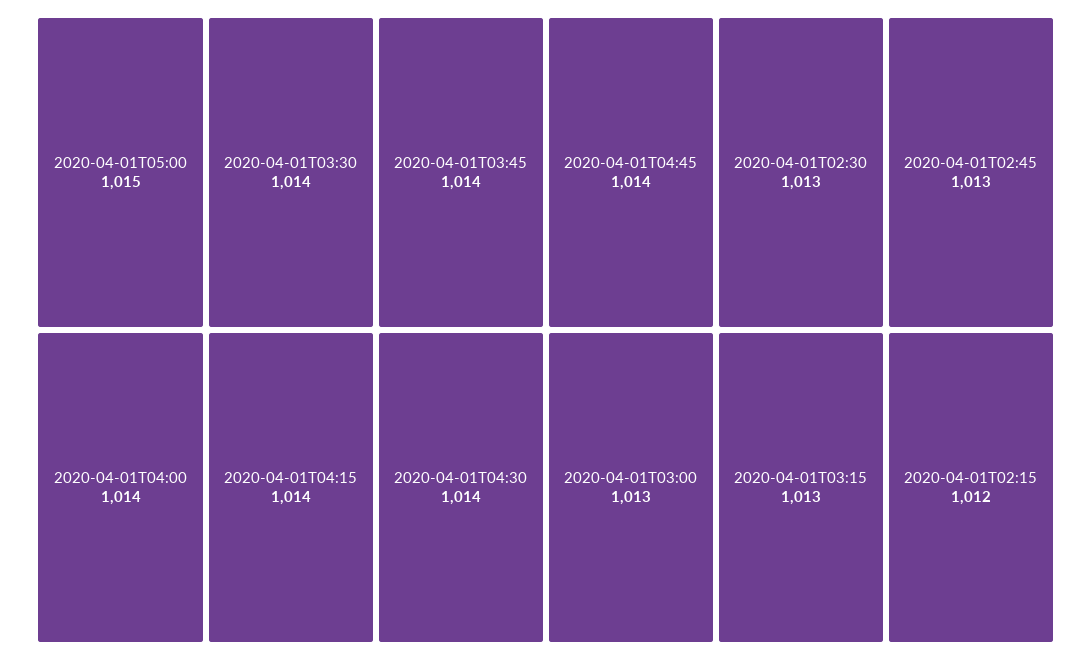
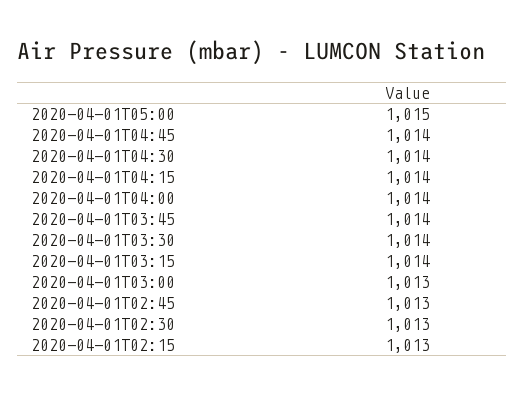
  {
    "2020-04-01T05:00": 1015,
    "2020-04-01T03:30": 1014,
    "2020-04-01T03:45": 1014,
    "2020-04-01T04:00": 1014,
    "2020-04-01T04:15": 1014,
    "2020-04-01T04:30": 1014,
    "2020-04-01T04:45": 1014,
    "2020-04-01T02:30": 1013,
    "2020-04-01T02:45": 1013,
    "2020-04-01T03:00": 1013,
-   "2020-04-01T03:15": 1013,
+   "2020-04-01T03:15": 1014,
-   "2020-04-01T02:15": 1012
+   "2020-04-01T02:15": 1013
  }

